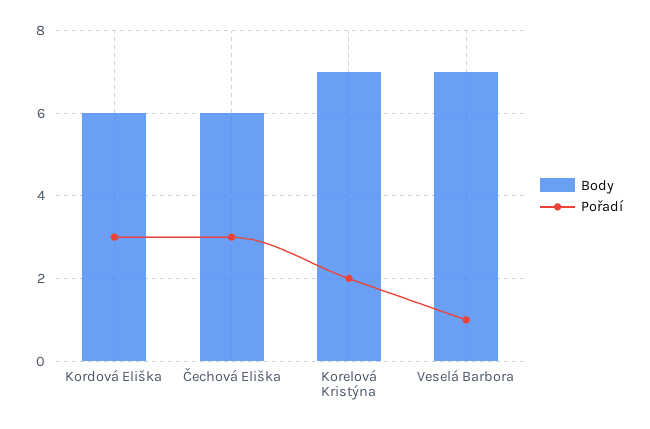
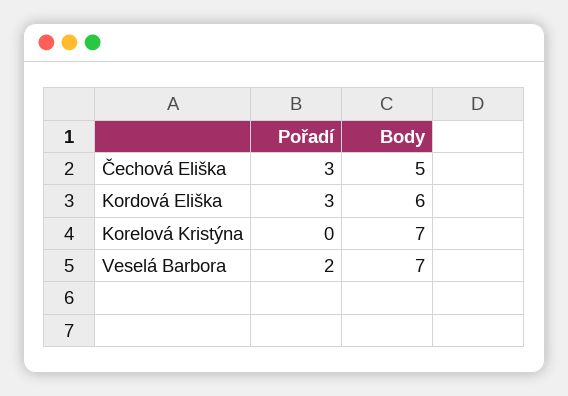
  {
    "Body": {
      "Kordová Eliška": 6,
-     "Čechová Eliška": 6,
+     "Čechová Eliška": 5,
      "Korelová Kristýna": 7,
      "Veselá Barbora": 7
    },
    "Pořadí": {
      "Kordová Eliška": 3,
      "Čechová Eliška": 3,
-     "Korelová Kristýna": 2,
+     "Korelová Kristýna": 0,
-     "Veselá Barbora": 1
+     "Veselá Barbora": 2
    }
  }

